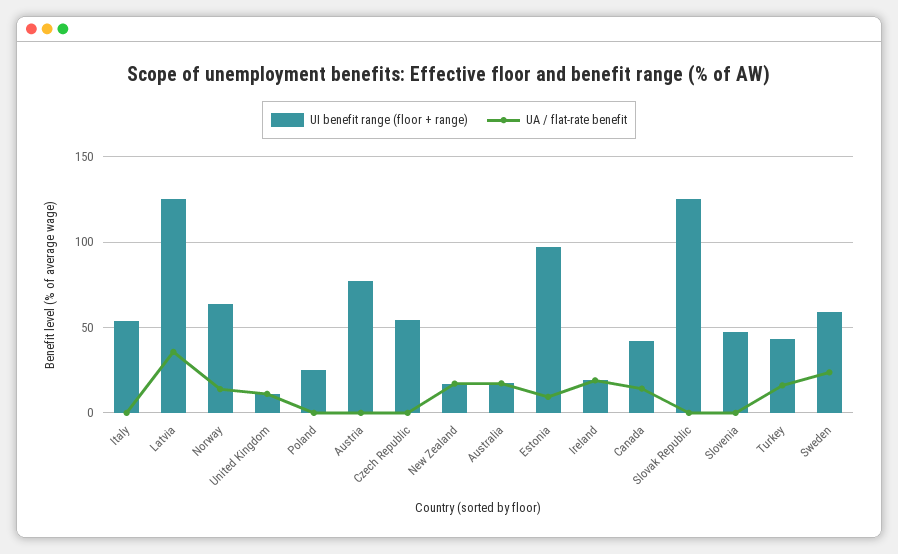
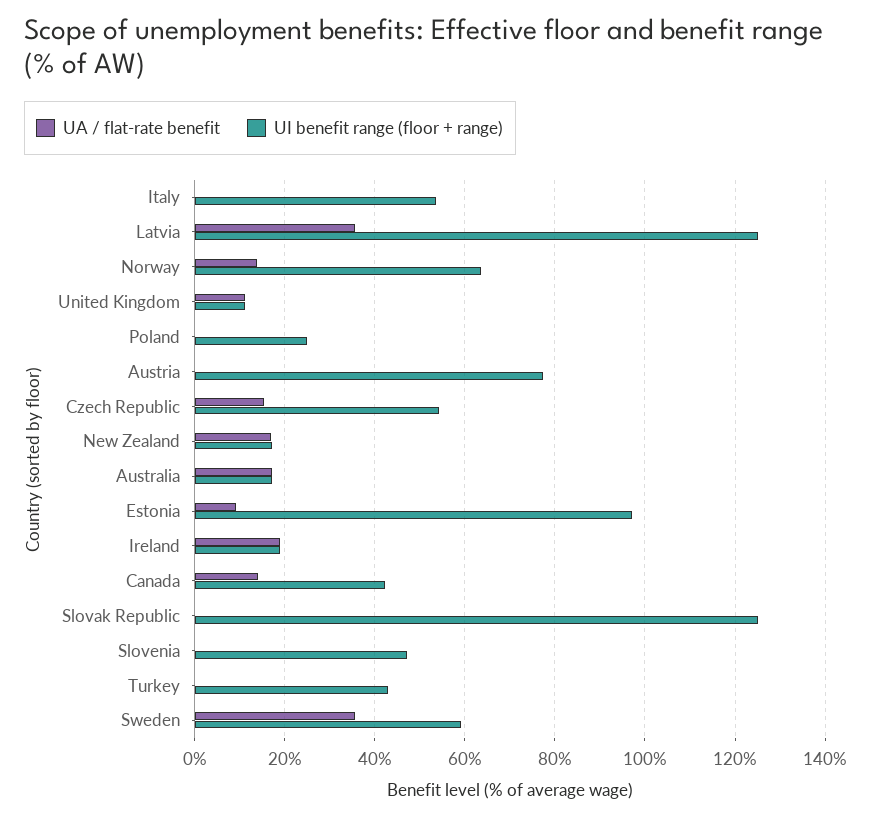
  {
    "UI benefit range (floor + range)": {
      "Italy": 54,
      "Latvia": 126,
      "Norway": 64,
      "United Kingdom": 12,
      "Poland": 26,
      "Austria": 78,
      "Czech Republic": 54,
      "New Zealand": 18,
      "Australia": 18,
      "Estonia": 98,
      "Ireland": 20,
      "Canada": 42,
      "Slovak Republic": 126,
      "Slovenia": 48,
      "Turkey": 44,
      "Sweden": 60
    },
    "UA / flat-rate benefit": {
      "Italy": 0,
      "Latvia": 36,
      "Norway": 14,
      "United Kingdom": 12,
      "Poland": 0,
      "Austria": 0,
-     "Czech Republic": 0,
+     "Czech Republic": 16,
      "New Zealand": 18,
      "Australia": 18,
      "Estonia": 10,
      "Ireland": 20,
      "Canada": 14,
      "Slovak Republic": 0,
      "Slovenia": 0,
-     "Turkey": 15,
+     "Turkey": 0,
-     "Sweden": 25
+     "Sweden": 36
    }
  }

